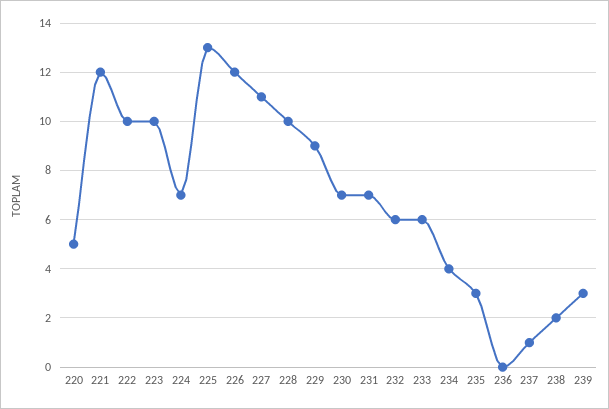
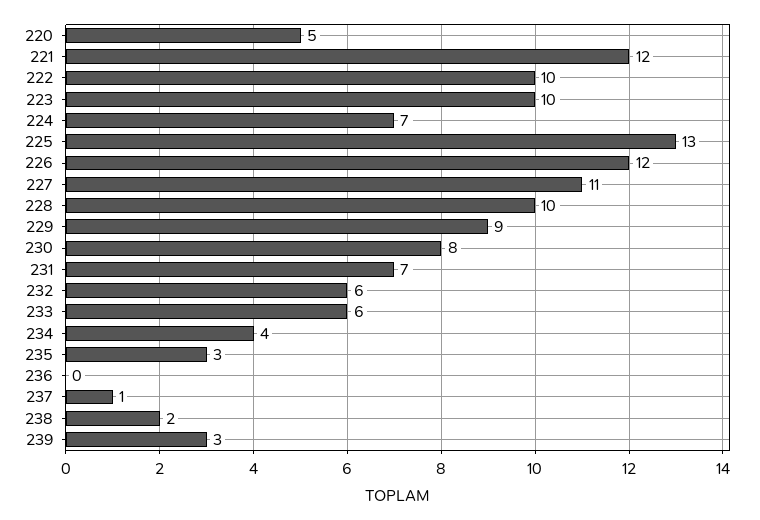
  {
    "220": 5,
    "221": 12,
    "222": 10,
    "223": 10,
    "224": 7,
    "225": 13,
    "226": 12,
    "227": 11,
    "228": 10,
    "229": 9,
-   "230": 7,
+   "230": 8,
    "231": 7,
    "232": 6,
    "233": 6,
    "234": 4,
    "235": 3,
    "236": 0,
    "237": 1,
    "238": 2,
    "239": 3
  }

